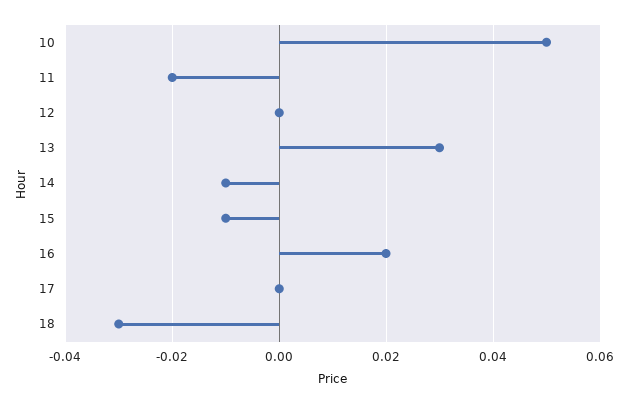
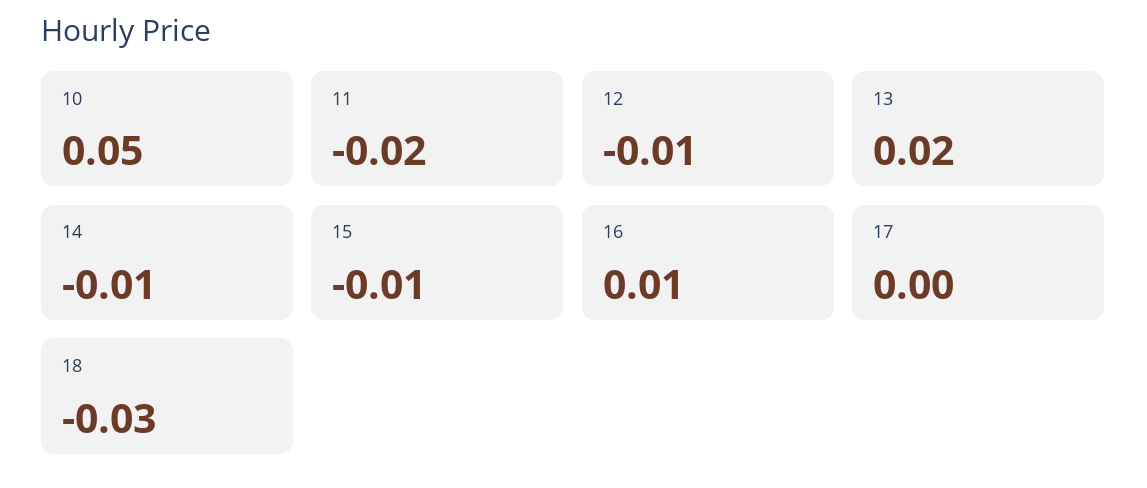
  {
    "10": 0.05,
    "11": -0.02,
-   "12": 0,
+   "12": -0.01,
-   "13": 0.03,
+   "13": 0.02,
    "14": -0.01,
    "15": -0.01,
-   "16": 0.02,
+   "16": 0.01,
    "17": 0,
    "18": -0.03
  }

